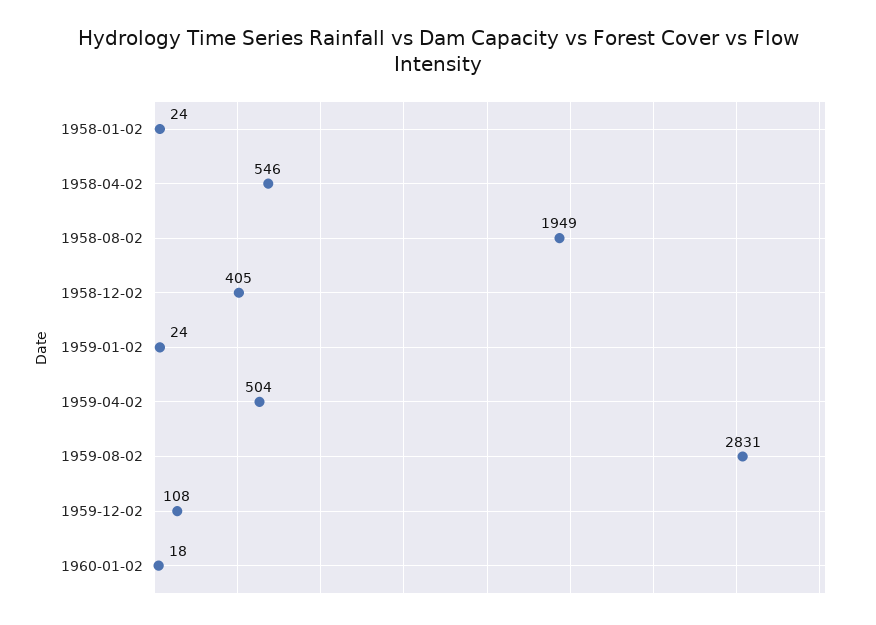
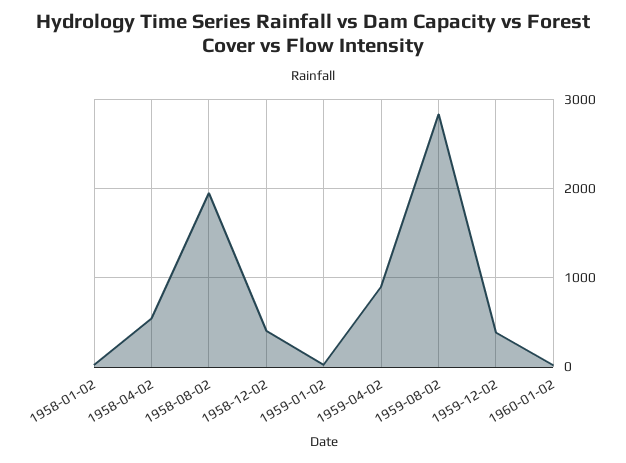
  {
    "1958-01-02": 24,
    "1958-04-02": 546,
    "1958-08-02": 1949,
    "1958-12-02": 405,
    "1959-01-02": 24,
-   "1959-04-02": 504,
+   "1959-04-02": 900,
    "1959-08-02": 2831,
-   "1959-12-02": 108,
+   "1959-12-02": 400,
    "1960-01-02": 18
  }

